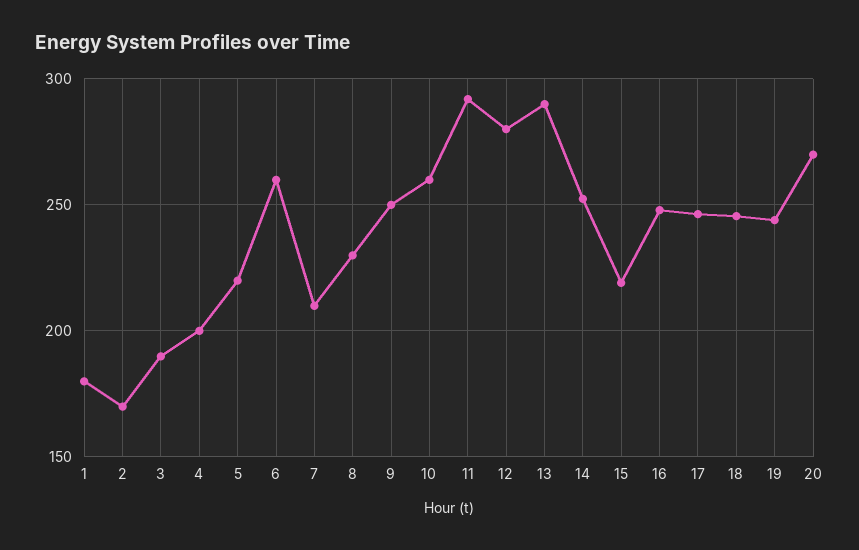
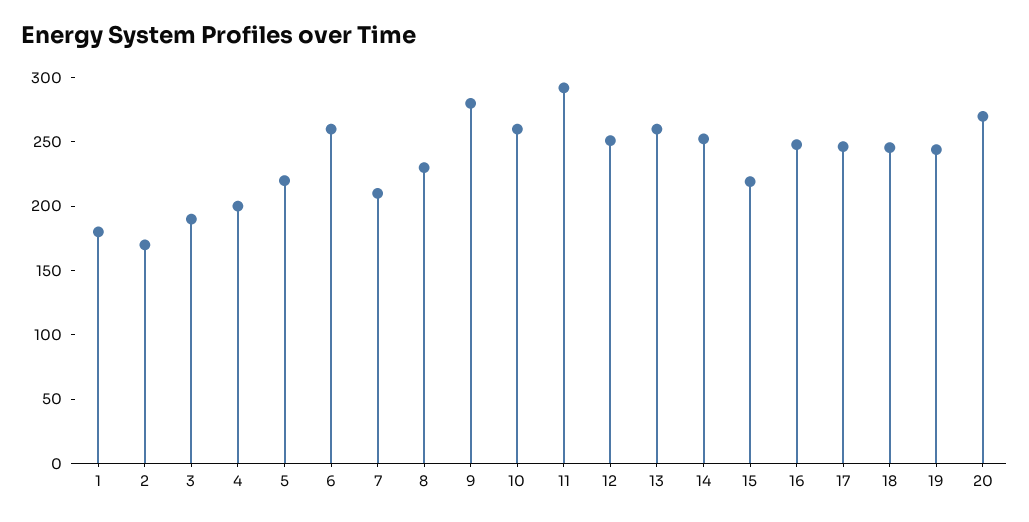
  {
    "1": 180,
    "2": 170,
    "3": 190,
    "4": 200,
    "5": 220,
    "6": 260,
    "7": 210,
    "8": 230,
-   "9": 250,
+   "9": 280,
    "10": 260,
    "11": 290,
-   "12": 280,
+   "12": 250,
-   "13": 290,
+   "13": 260,
    "14": 250,
    "15": 220,
    "16": 250,
    "17": 245,
    "18": 245,
    "19": 245,
    "20": 270
  }

